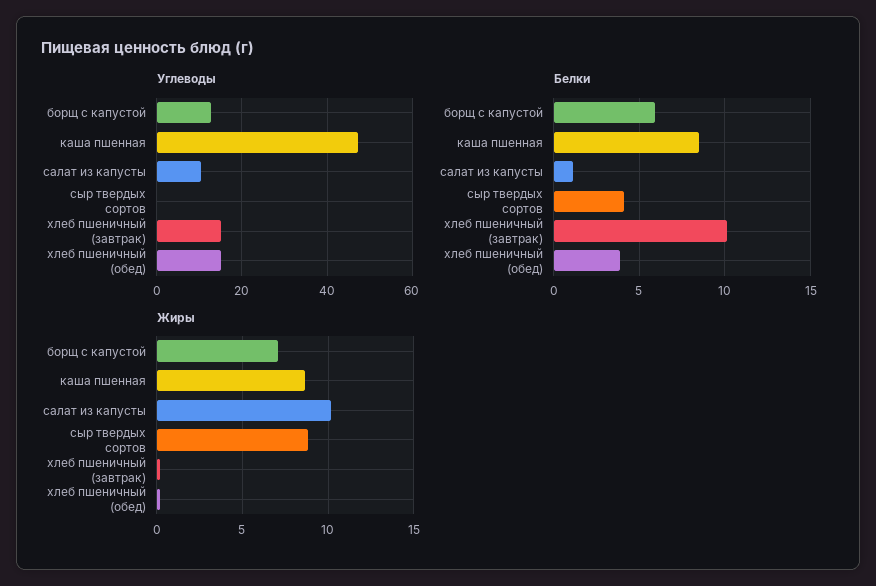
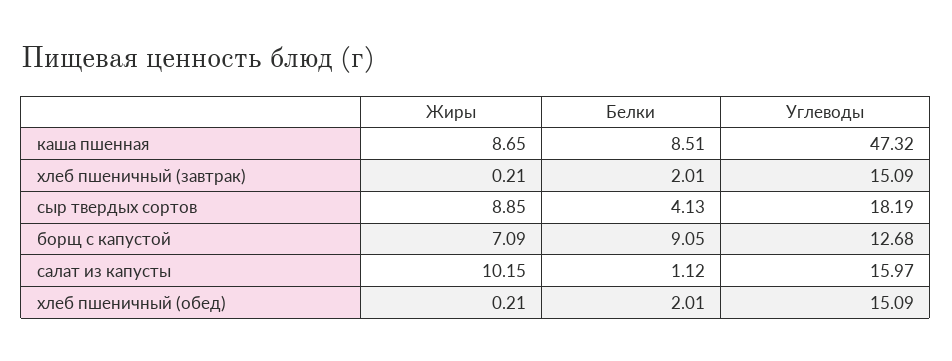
  {
    "Углеводы": {
      "борщ с капустой": 12.68,
      "каша пшенная": 47.32,
-     "салат из капусты": 10,
+     "салат из капусты": 15.97,
-     "сыр твердых сортов": 0,
+     "сыр твердых сортов": 18.19,
      "хлеб пшеничный (завтрак)": 15.09,
      "хлеб пшеничный (обед)": 15.09
    },
    "Белки": {
-     "борщ с капустой": 6,
+     "борщ с капустой": 9.05,
      "каша пшенная": 8.51,
      "салат из капусты": 1.12,
      "сыр твердых сортов": 4.13,
-     "хлеб пшеничный (завтрак)": 10,
+     "хлеб пшеничный (завтрак)": 2.01,
-     "хлеб пшеничный (обед)": 4
+     "хлеб пшеничный (обед)": 2.01
    },
    "Жиры": {
      "борщ с капустой": 7.09,
      "каша пшенная": 8.65,
      "салат из капусты": 10.15,
      "сыр твердых сортов": 8.85,
      "хлеб пшеничный (завтрак)": 0.21,
      "хлеб пшеничный (обед)": 0.21
    }
  }

